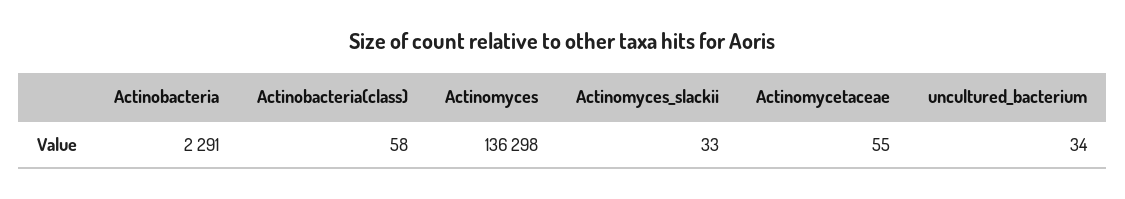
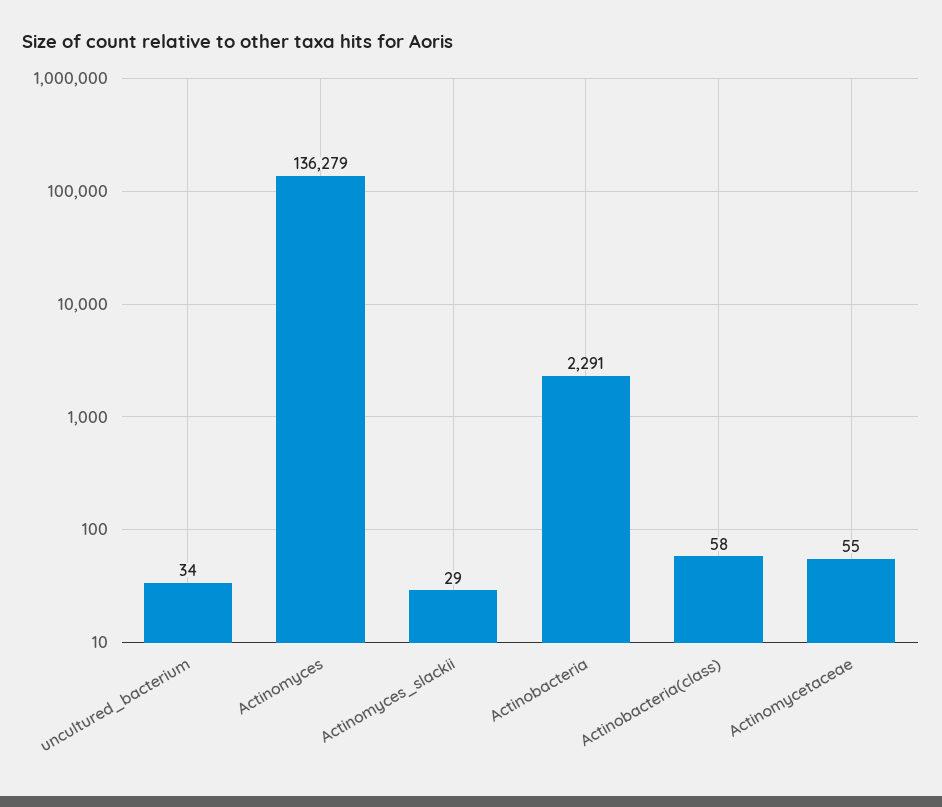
  {
    "Actinobacteria": 2291,
    "Actinobacteria(class)": 58,
-   "Actinomyces": 136298,
+   "Actinomyces": 136279,
-   "Actinomyces_slackii": 33,
+   "Actinomyces_slackii": 29,
    "Actinomycetaceae": 55,
    "uncultured_bacterium": 34
  }

